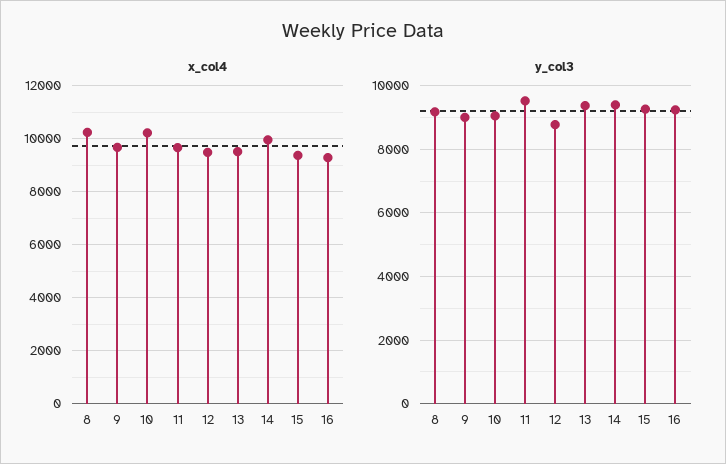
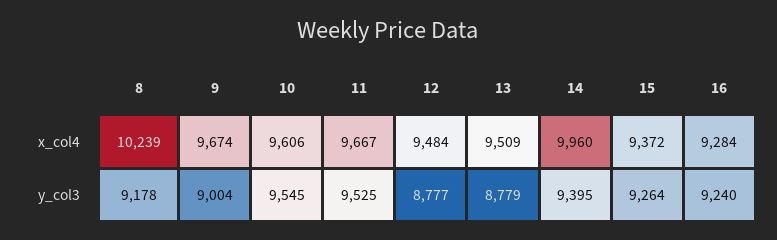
  {
    "x_col4": {
      "8": 10239,
      "9": 9674,
-     "10": 10250,
+     "10": 9606,
      "11": 9667,
      "12": 9484,
      "13": 9509,
      "14": 9960,
      "15": 9372,
      "16": 9284
    },
    "y_col3": {
      "8": 9178,
      "9": 9004,
-     "10": 9000,
+     "10": 9545,
      "11": 9525,
      "12": 8777,
-     "13": 9400,
+     "13": 8779,
      "14": 9395,
      "15": 9264,
      "16": 9240
    }
  }

